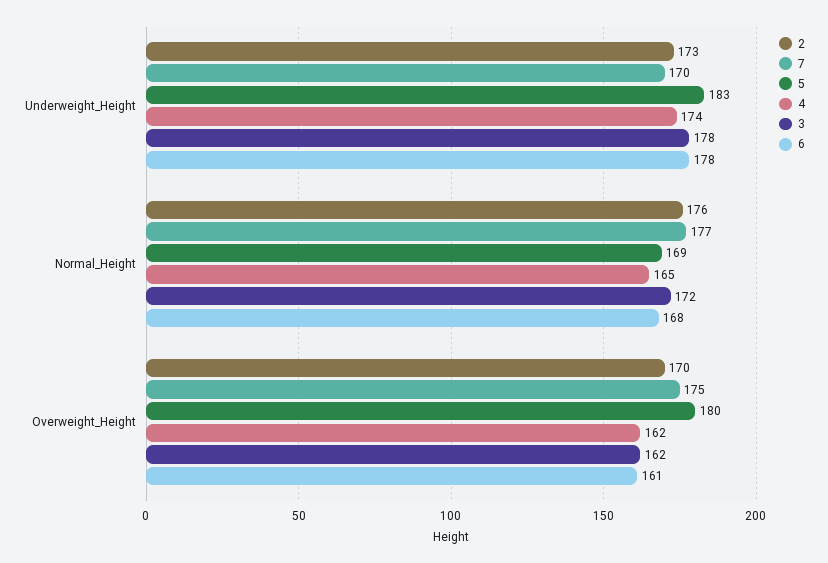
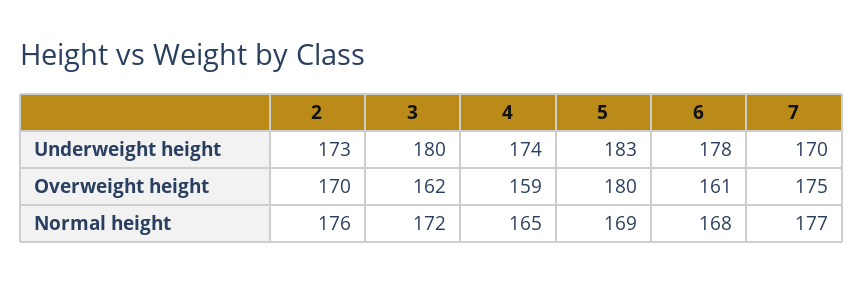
  {
    "2": {
      "Underweight_Height": 173,
      "Normal_Height": 176,
      "Overweight_Height": 170
    },
    "7": {
      "Underweight_Height": 170,
      "Normal_Height": 177,
      "Overweight_Height": 175
    },
    "5": {
      "Underweight_Height": 183,
      "Normal_Height": 169,
      "Overweight_Height": 180
    },
    "4": {
      "Underweight_Height": 174,
      "Normal_Height": 165,
-     "Overweight_Height": 162
+     "Overweight_Height": 159
    },
    "3": {
-     "Underweight_Height": 178,
+     "Underweight_Height": 180,
      "Normal_Height": 172,
      "Overweight_Height": 162
    },
    "6": {
      "Underweight_Height": 178,
      "Normal_Height": 168,
      "Overweight_Height": 161
    }
  }

